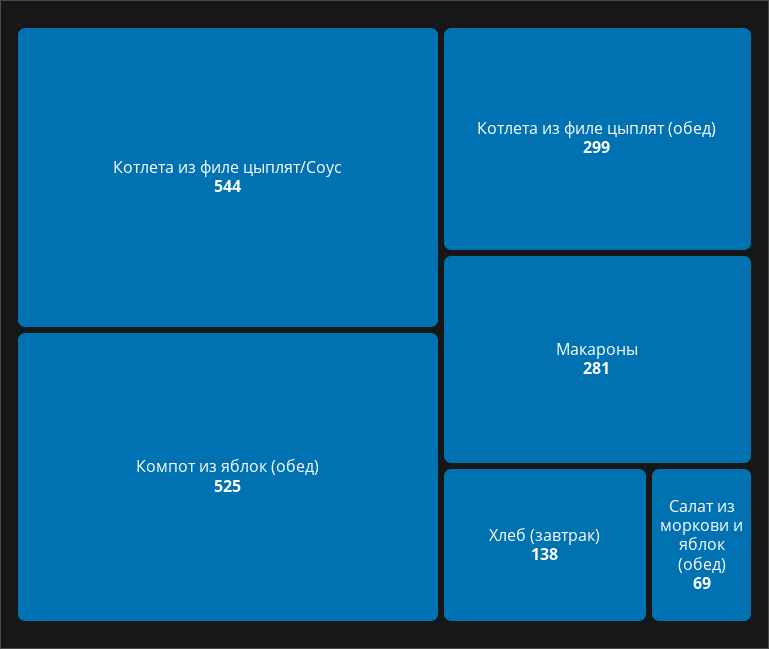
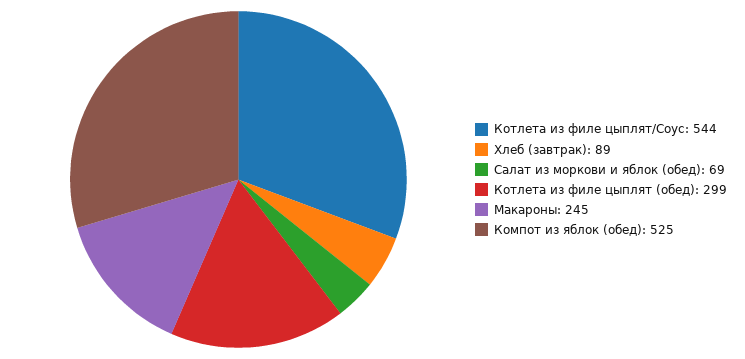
  {
    "Котлета из филе цыплят/Соус": 544,
    "Компот из яблок (обед)": 525,
    "Котлета из филе цыплят (обед)": 299,
-   "Макароны": 281,
+   "Макароны": 245,
-   "Хлеб (завтрак)": 138,
+   "Хлеб (завтрак)": 89,
    "Салат из моркови и яблок (обед)": 69
  }

